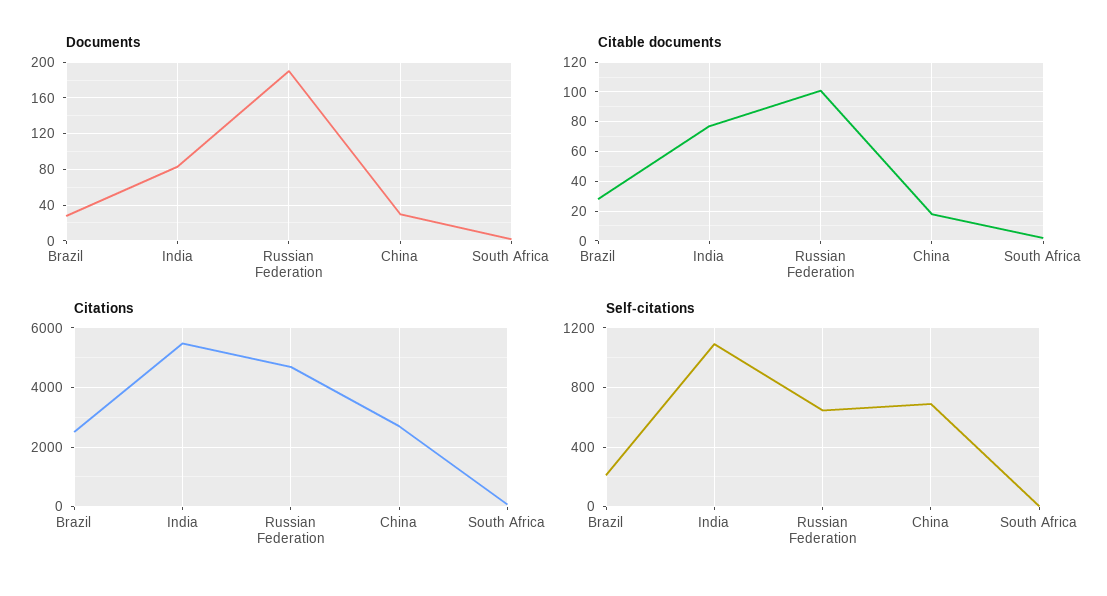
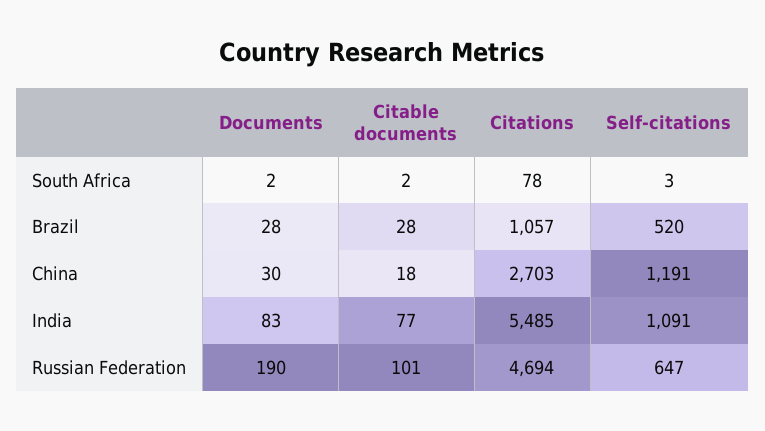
  {
    "Documents": {
      "Brazil": 28,
      "India": 83,
      "Russian Federation": 190,
      "China": 30,
      "South Africa": 2
    },
    "Citable documents": {
      "Brazil": 28,
      "India": 77,
      "Russian Federation": 101,
      "China": 18,
      "South Africa": 2
    },
    "Citations": {
-     "Brazil": 2500,
+     "Brazil": 1057,
      "India": 5485,
      "Russian Federation": 4694,
      "China": 2703,
      "South Africa": 78
    },
    "Self-citations": {
-     "Brazil": 200,
+     "Brazil": 520,
      "India": 1091,
      "Russian Federation": 647,
-     "China": 700,
+     "China": 1191,
      "South Africa": 3
    }
  }

